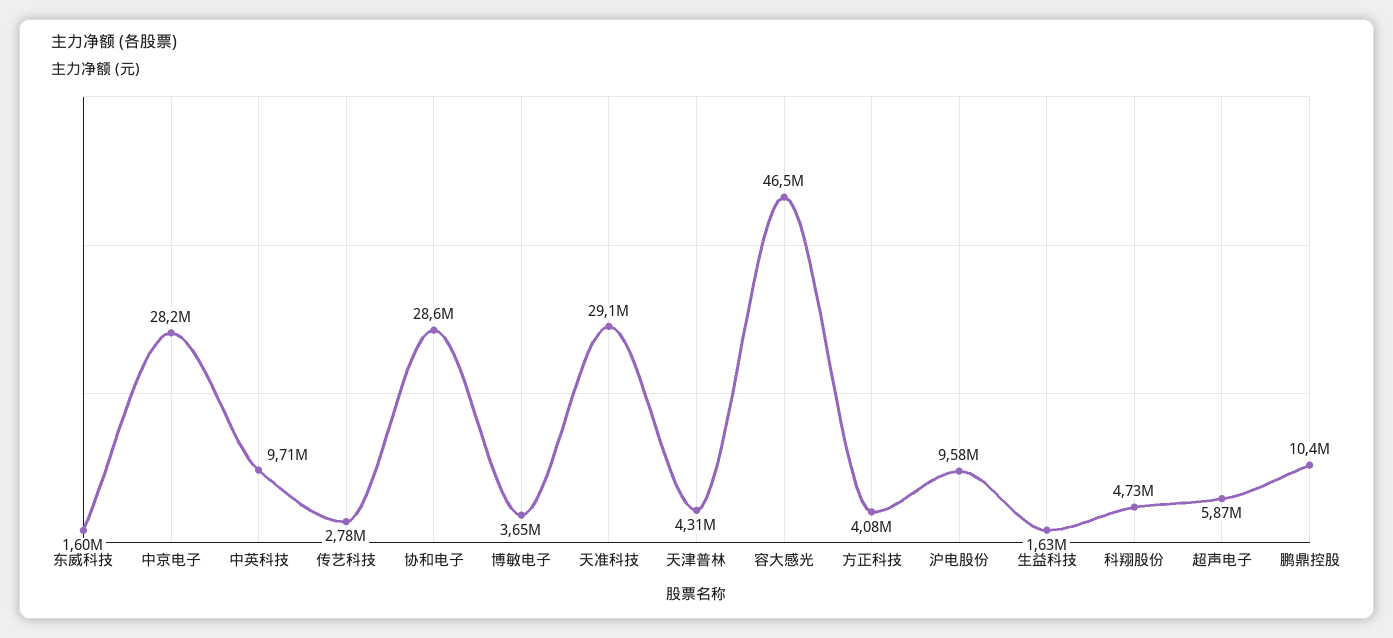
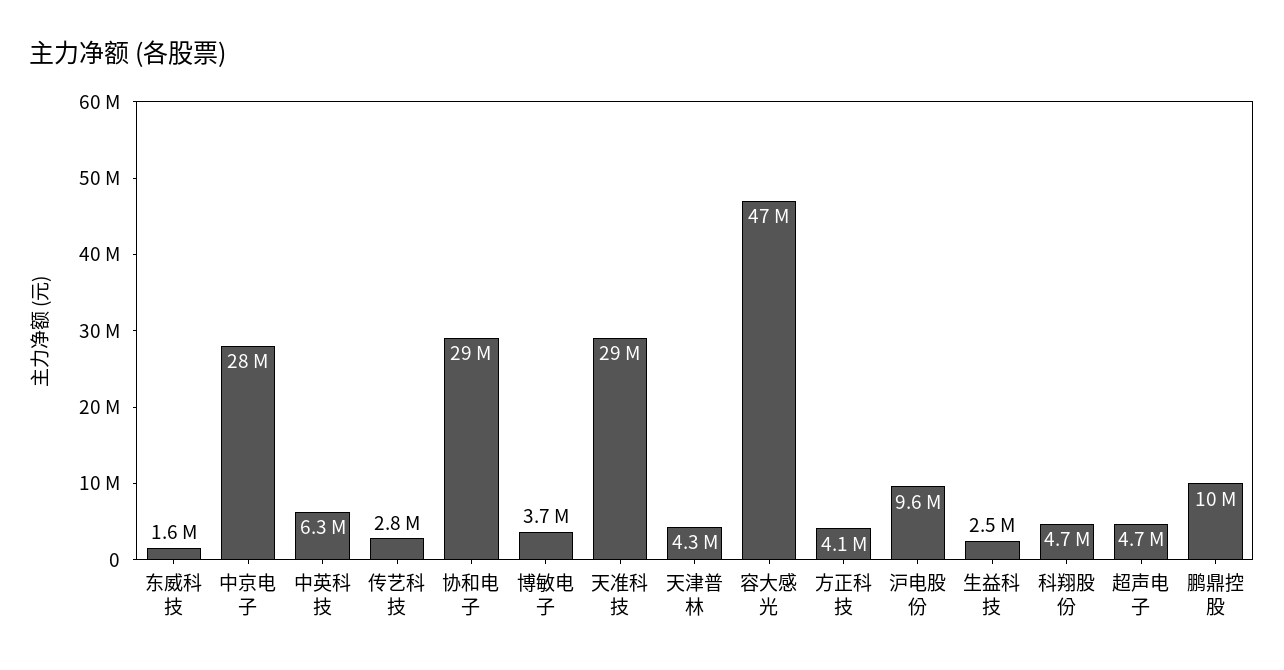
  {
    "东威科技": 1600000,
    "中京电子": 28200000,
-   "中英科技": 9710000,
+   "中英科技": 6300000,
    "传艺科技": 2780000,
    "协和电子": 28600000,
    "博敏电子": 3650000,
    "天准科技": 29100000,
    "天津普林": 4310000,
    "容大感光": 46500000,
    "方正科技": 4080000,
    "沪电股份": 9580000,
-   "生益科技": 1630000,
+   "生益科技": 2500000,
    "科翔股份": 4730000,
-   "超声电子": 5870000,
+   "超声电子": 4700000,
    "鹏鼎控股": 10400000
  }

